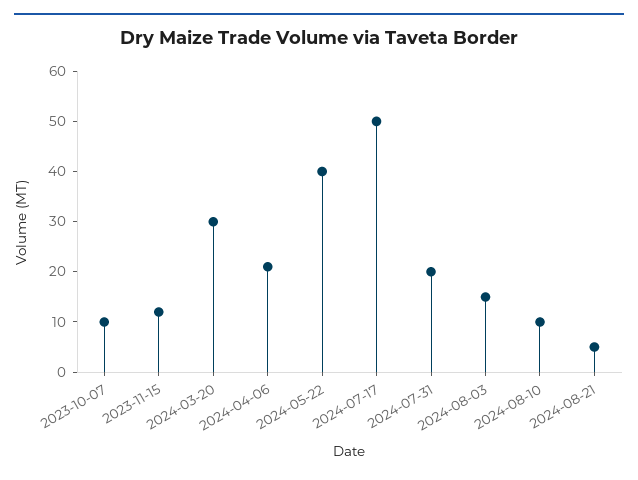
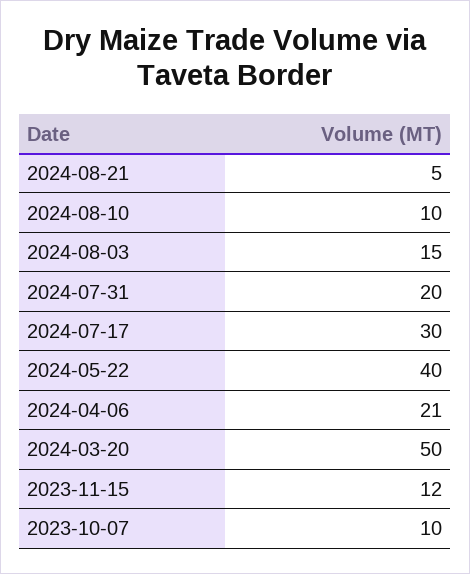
  {
    "2023-10-07": 10,
    "2023-11-15": 12,
-   "2024-03-20": 30,
+   "2024-03-20": 50,
    "2024-04-06": 21,
    "2024-05-22": 40,
-   "2024-07-17": 50,
+   "2024-07-17": 30,
    "2024-07-31": 20,
    "2024-08-03": 15,
    "2024-08-10": 10,
    "2024-08-21": 5
  }

